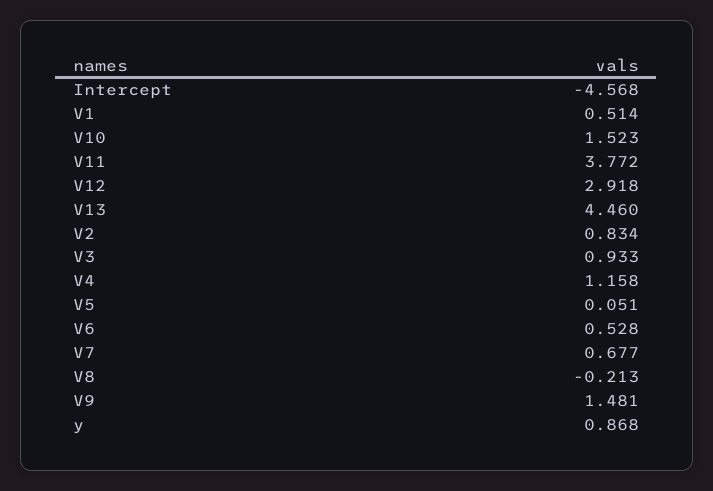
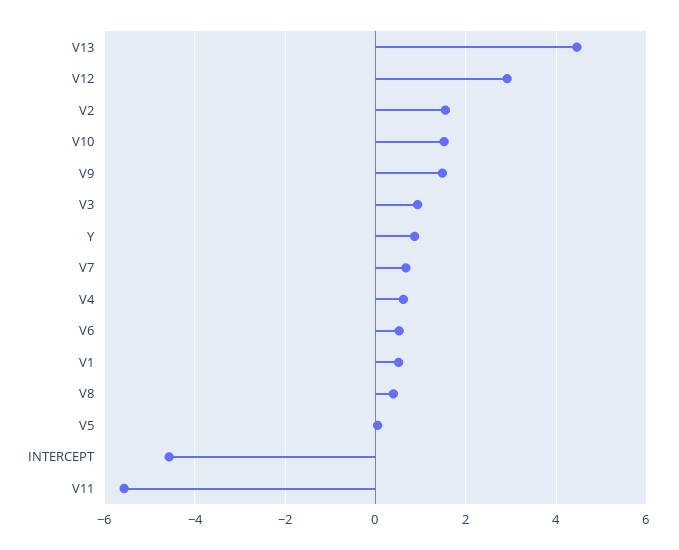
  {
    "Intercept": -4.568,
    "V1": 0.514,
    "V10": 1.523,
-   "V11": 3.772,
+   "V11": -5.6,
    "V12": 2.918,
    "V13": 4.46,
-   "V2": 0.834,
+   "V2": 1.6,
    "V3": 0.933,
-   "V4": 1.158,
+   "V4": 0.6,
    "V5": 0.051,
    "V6": 0.528,
    "V7": 0.677,
-   "V8": -0.213,
+   "V8": 0.4,
    "V9": 1.481,
    "y": 0.868
  }

